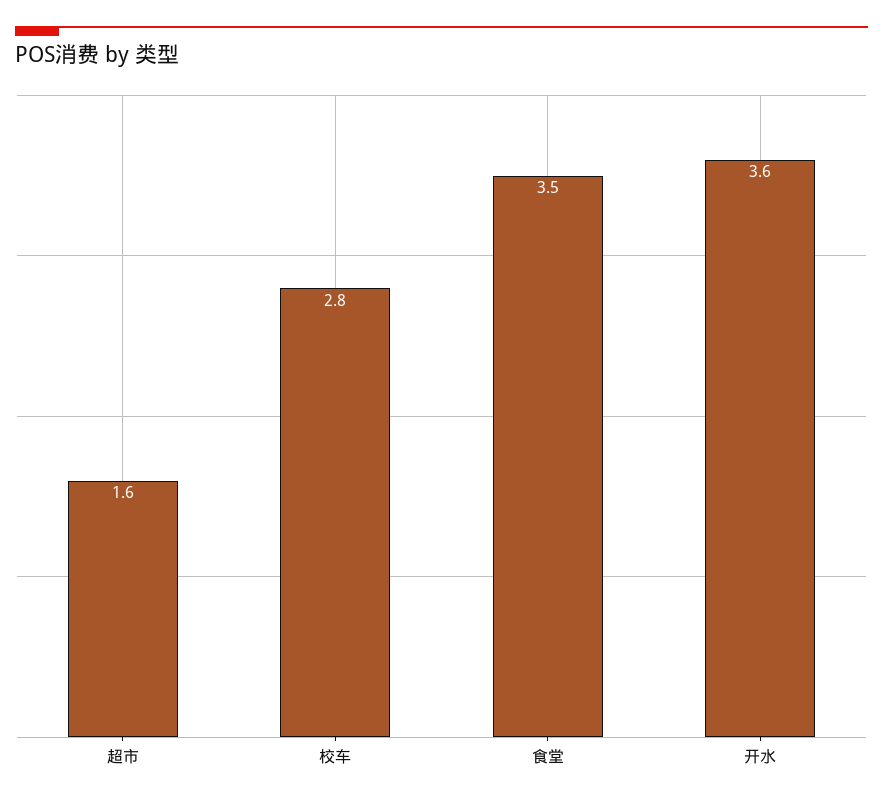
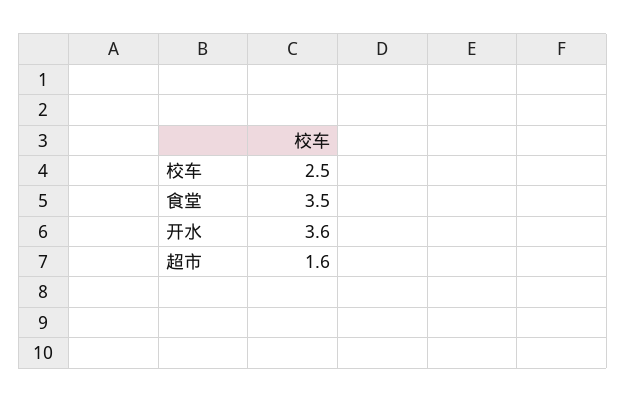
  {
    "超市": 1.6,
-   "校车": 2.8,
+   "校车": 2.5,
    "食堂": 3.5,
    "开水": 3.6
  }

